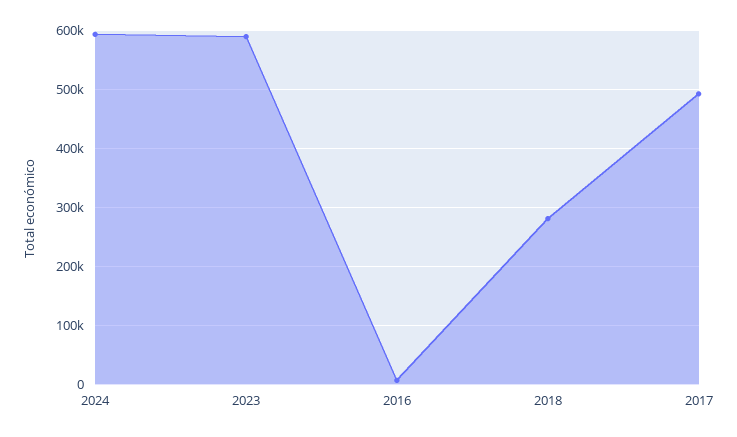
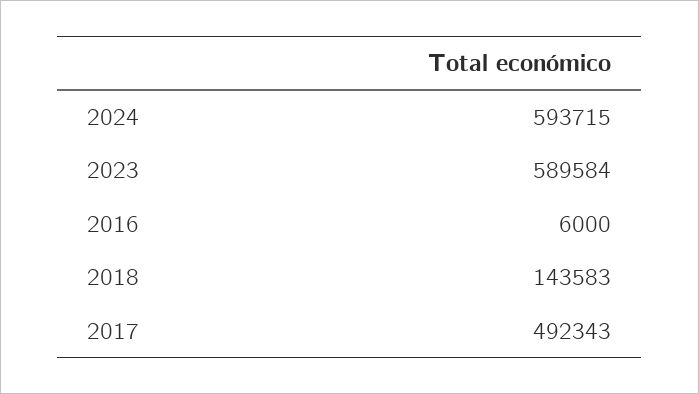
  {
    "2024": 593715,
    "2023": 589584,
    "2016": 6000,
-   "2018": 280000,
+   "2018": 143583,
    "2017": 492343
  }

